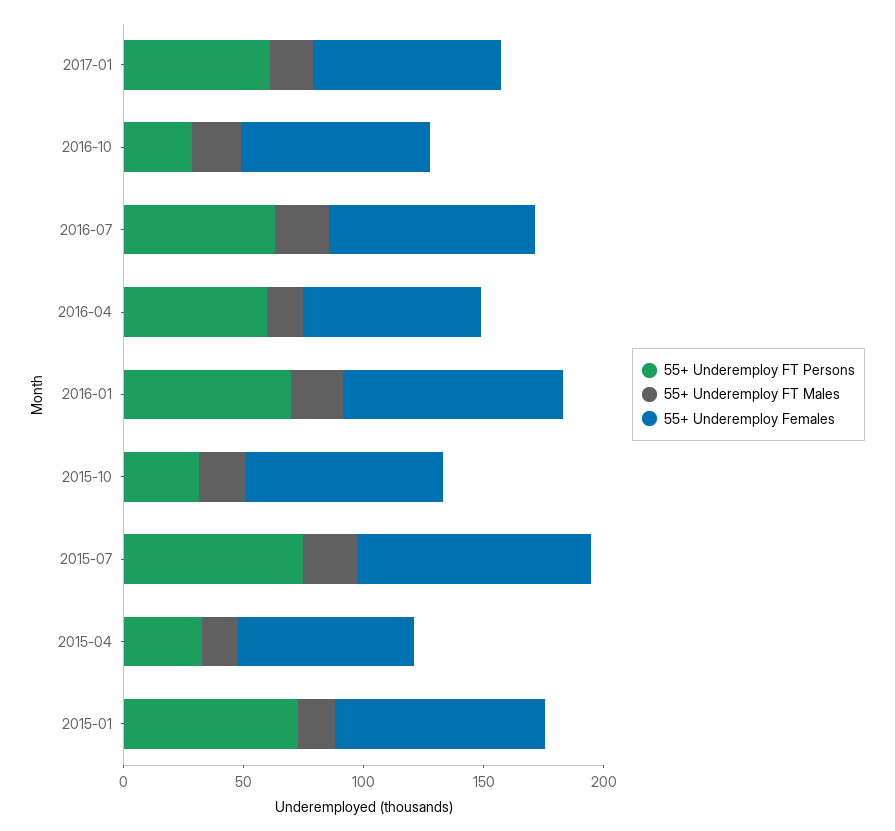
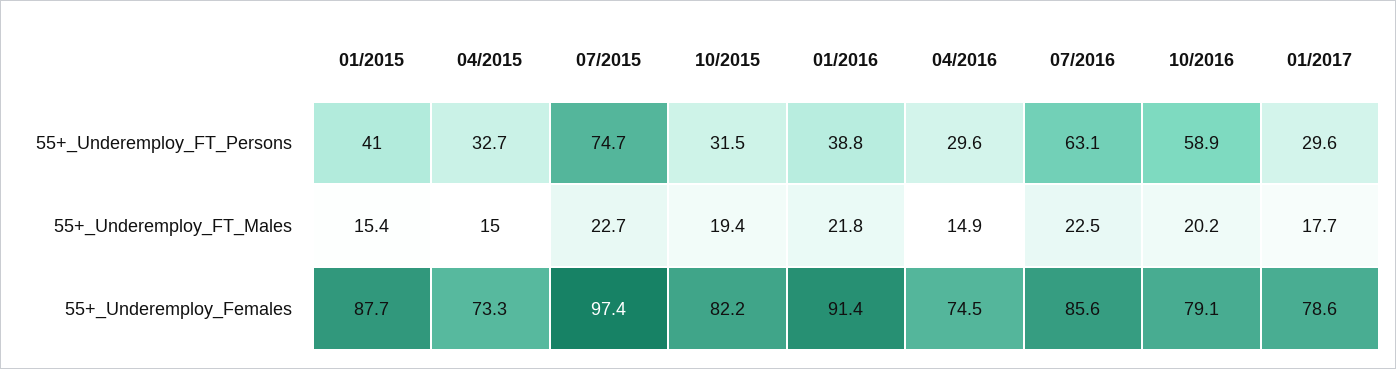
  {
    "55+ Underemploy FT Persons": {
-     "2017-01": 60,
+     "2017-01": 29.6,
-     "2016-10": 30,
+     "2016-10": 58.9,
      "2016-07": 63.1,
-     "2016-04": 60,
+     "2016-04": 29.6,
-     "2016-01": 70,
+     "2016-01": 38.8,
      "2015-10": 31.5,
      "2015-07": 74.7,
      "2015-04": 32.7,
-     "2015-01": 70
+     "2015-01": 41
    },
    "55+ Underemploy FT Males": {
      "2017-01": 17.7,
      "2016-10": 20.2,
      "2016-07": 22.5,
      "2016-04": 14.9,
      "2016-01": 21.8,
      "2015-10": 19.4,
      "2015-07": 22.7,
      "2015-04": 15,
      "2015-01": 15.4
    },
    "55+ Underemploy Females": {
      "2017-01": 78.6,
      "2016-10": 79.1,
      "2016-07": 85.6,
      "2016-04": 74.5,
      "2016-01": 91.4,
      "2015-10": 82.2,
      "2015-07": 97.4,
      "2015-04": 73.3,
      "2015-01": 87.7
    }
  }

